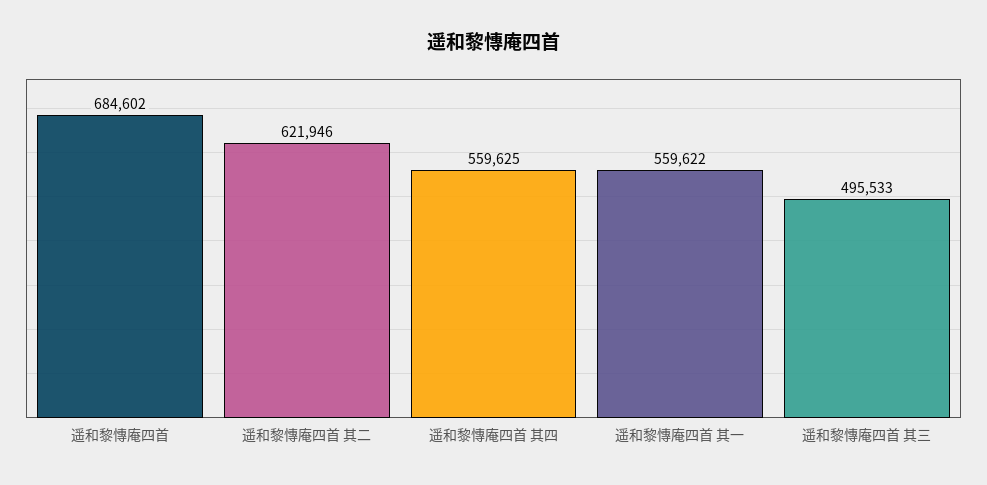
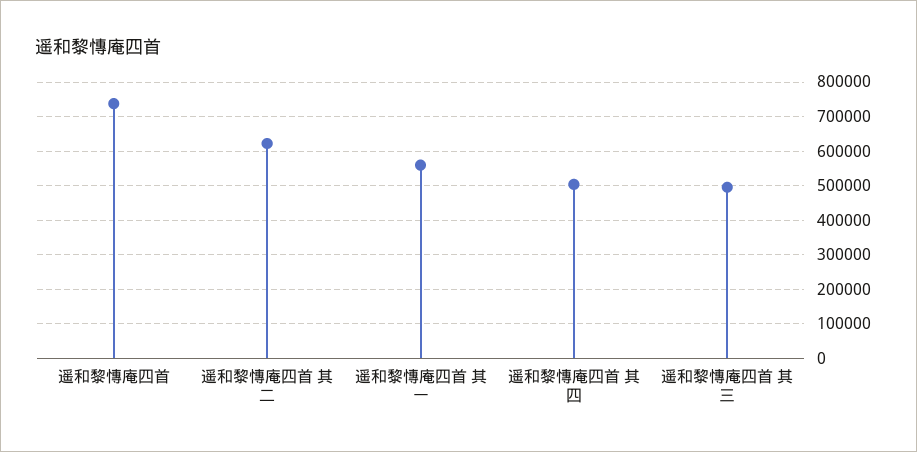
  {
-   "遥和黎慱庵四首": 684602,
+   "遥和黎慱庵四首": 740000,
    "遥和黎慱庵四首 其二": 621946,
-   "遥和黎慱庵四首 其四": 559625,
+   "遥和黎慱庵四首 其四": 500000,
    "遥和黎慱庵四首 其一": 559622,
    "遥和黎慱庵四首 其三": 495533
  }

